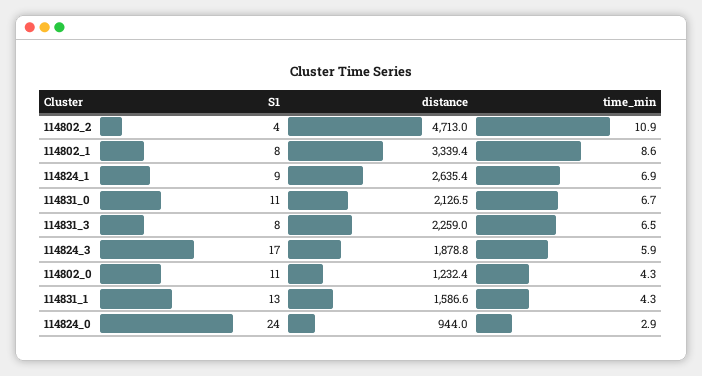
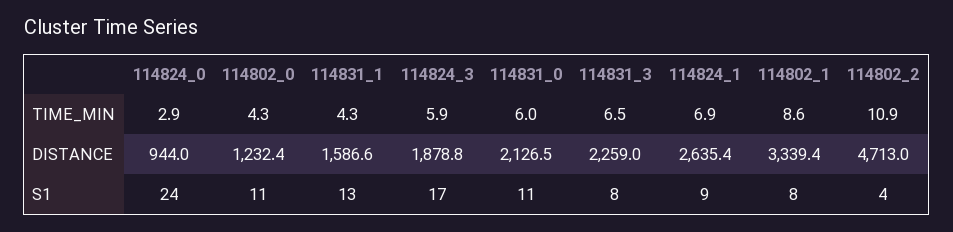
  {
    "S1": {
      "114802_2": 4,
      "114802_1": 8,
      "114824_1": 9,
      "114831_0": 11,
      "114831_3": 8,
      "114824_3": 17,
      "114802_0": 11,
      "114831_1": 13,
      "114824_0": 24
    },
    "distance": {
      "114802_2": 4713,
      "114802_1": 3339.4,
      "114824_1": 2635.4,
      "114831_0": 2126.5,
      "114831_3": 2259,
      "114824_3": 1878.8,
      "114802_0": 1232.4,
      "114831_1": 1586.6,
      "114824_0": 944
    },
    "time_min": {
      "114802_2": 10.9,
      "114802_1": 8.6,
      "114824_1": 6.9,
-     "114831_0": 6.7,
+     "114831_0": 6,
      "114831_3": 6.5,
      "114824_3": 5.9,
      "114802_0": 4.3,
      "114831_1": 4.3,
      "114824_0": 2.9
    }
  }

